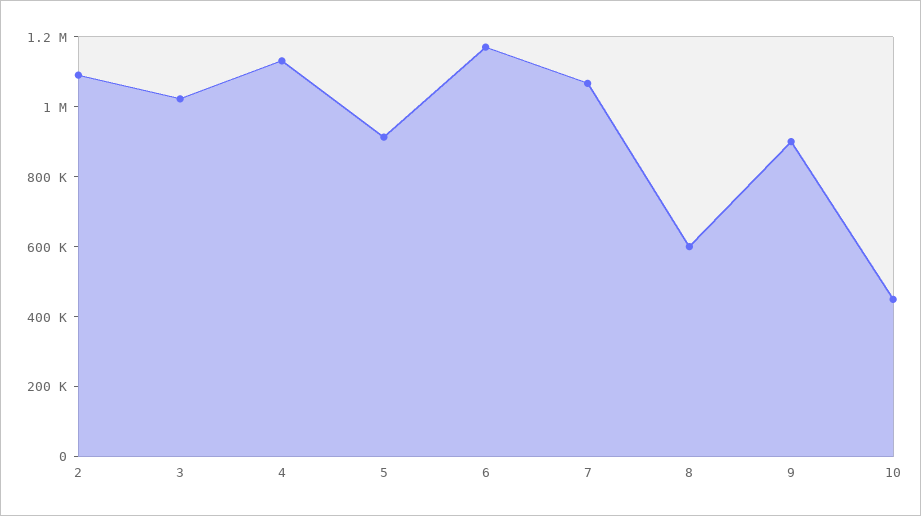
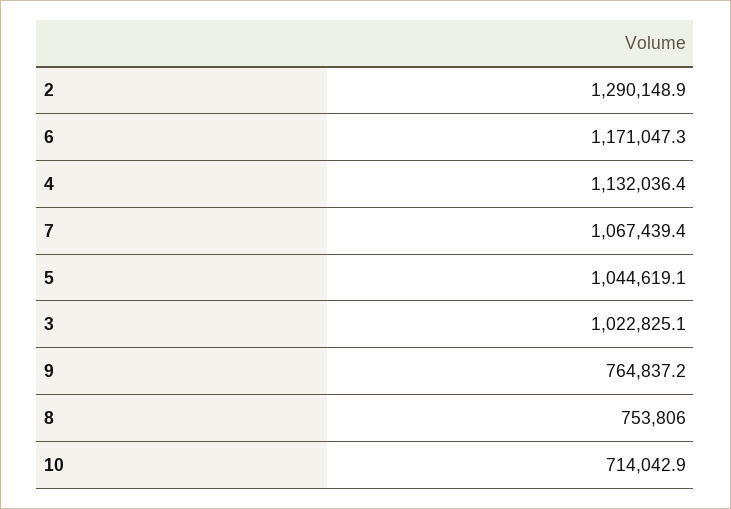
  {
-   "2": 1100000,
+   "2": 1290148.9,
    "3": 1022825.1,
    "4": 1132036.4,
-   "5": 900000,
+   "5": 1044619.1,
    "6": 1171047.3,
    "7": 1067439.4,
-   "8": 600000,
+   "8": 753806,
-   "9": 900000,
+   "9": 764837.2,
-   "10": 450000
+   "10": 714042.9
  }

